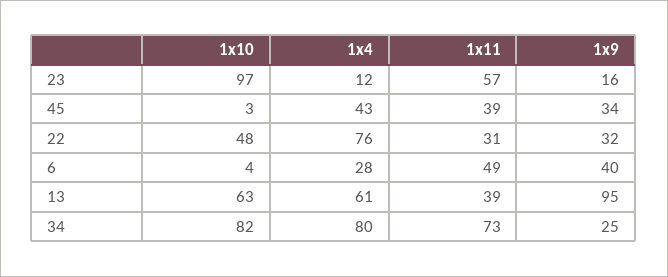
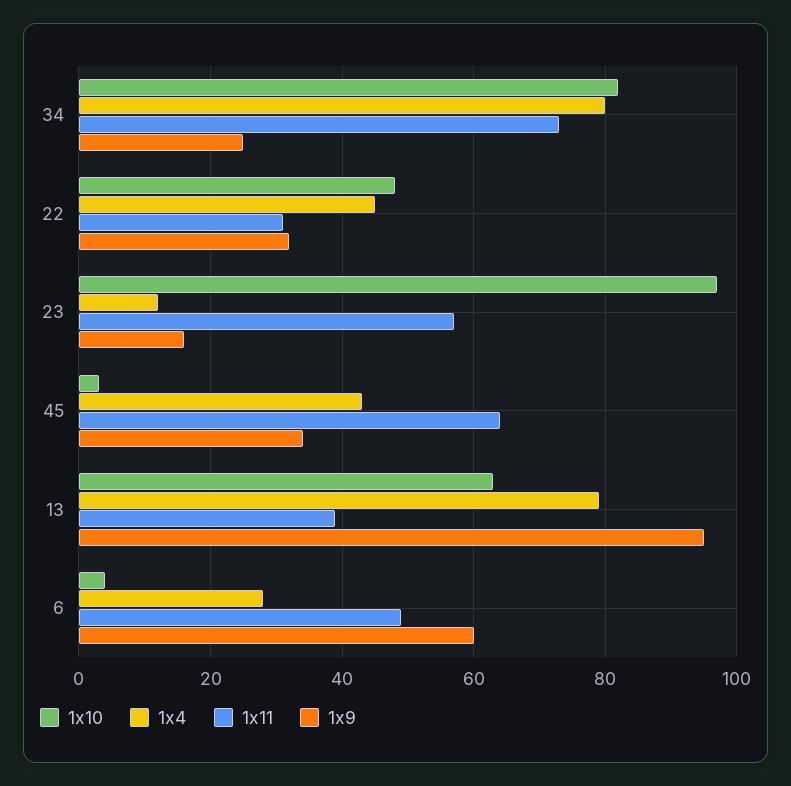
  {
    "1x10": {
      "23": 97,
      "45": 3,
      "22": 48,
      "6": 4,
      "13": 63,
      "34": 82
    },
    "1x4": {
      "23": 12,
      "45": 43,
-     "22": 76,
+     "22": 45,
      "6": 28,
-     "13": 61,
+     "13": 80,
      "34": 80
    },
    "1x11": {
      "23": 57,
-     "45": 39,
+     "45": 65,
      "22": 31,
      "6": 49,
      "13": 39,
      "34": 73
    },
    "1x9": {
      "23": 16,
      "45": 34,
      "22": 32,
-     "6": 40,
+     "6": 60,
      "13": 95,
      "34": 25
    }
  }

